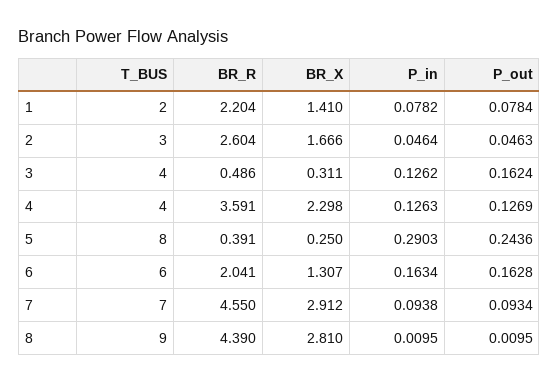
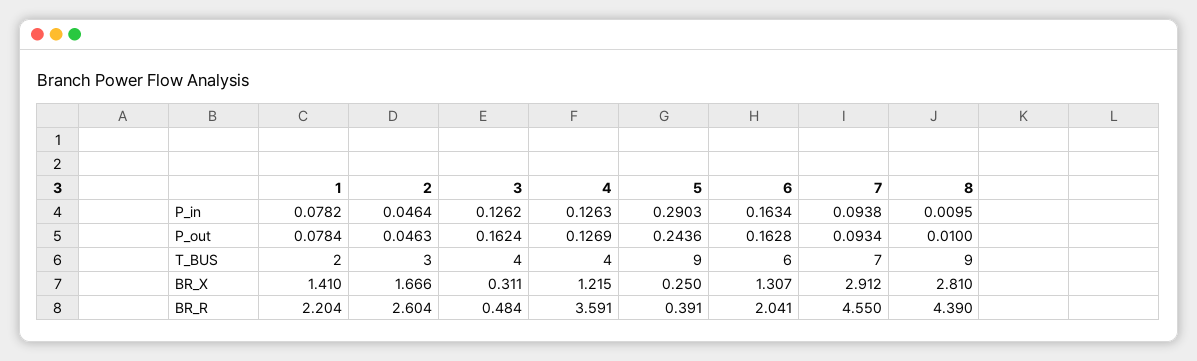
  {
    "T_BUS": {
      "1": 2,
      "2": 3,
      "3": 4,
      "4": 4,
-     "5": 8,
+     "5": 9,
      "6": 6,
      "7": 7,
      "8": 9
    },
    "BR_R": {
      "1": 2.204,
      "2": 2.604,
-     "3": 0.486,
+     "3": 0.484,
      "4": 3.591,
      "5": 0.391,
      "6": 2.041,
      "7": 4.55,
      "8": 4.39
    },
    "BR_X": {
      "1": 1.41,
      "2": 1.666,
      "3": 0.311,
-     "4": 2.298,
+     "4": 1.215,
      "5": 0.25,
      "6": 1.307,
      "7": 2.912,
      "8": 2.81
    },
    "P_in": {
      "1": 0.0782,
      "2": 0.0464,
      "3": 0.1262,
      "4": 0.1263,
      "5": 0.2903,
      "6": 0.1634,
      "7": 0.0938,
      "8": 0.0095
    },
    "P_out": {
      "1": 0.0784,
      "2": 0.0463,
      "3": 0.1624,
      "4": 0.1269,
      "5": 0.2436,
      "6": 0.1628,
      "7": 0.0934,
-     "8": 0.0095
+     "8": 0.01
    }
  }

